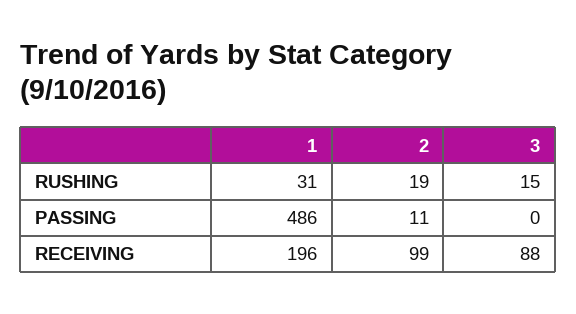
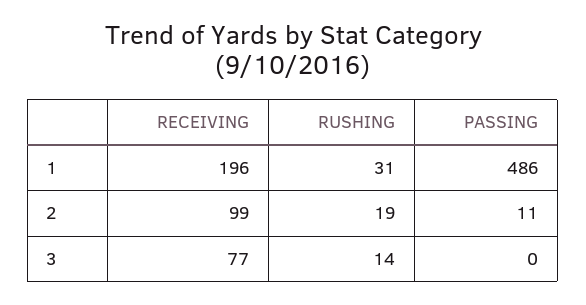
  {
    "1": {
      "RUSHING": 31,
      "PASSING": 486,
      "RECEIVING": 196
    },
    "2": {
      "RUSHING": 19,
      "PASSING": 11,
      "RECEIVING": 99
    },
    "3": {
-     "RUSHING": 15,
+     "RUSHING": 14,
      "PASSING": 0,
-     "RECEIVING": 88
+     "RECEIVING": 77
    }
  }

